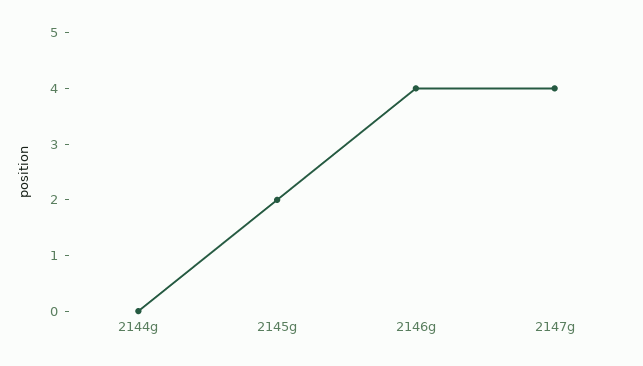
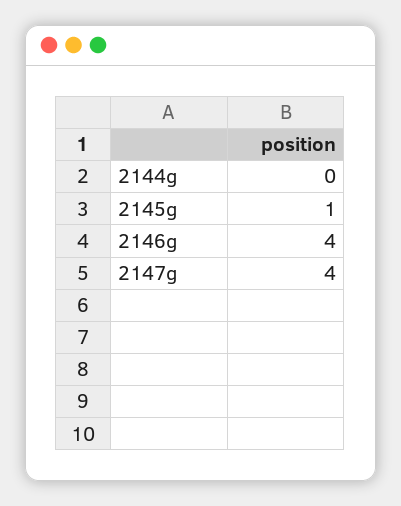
  {
    "2144g": 0,
-   "2145g": 2,
+   "2145g": 1,
    "2146g": 4,
    "2147g": 4
  }

